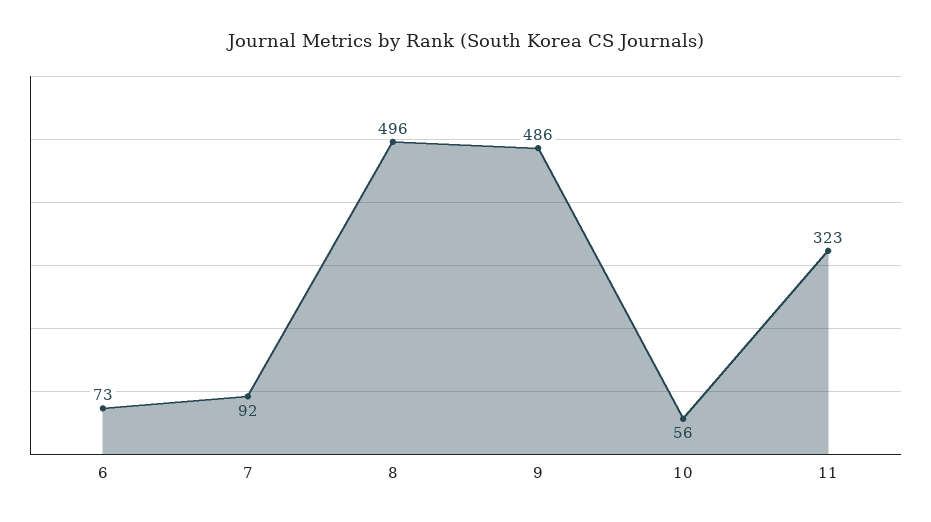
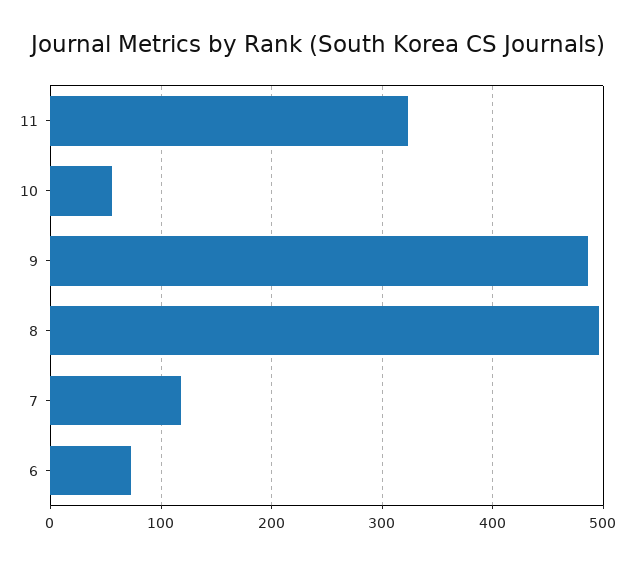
  {
    "6": 73,
-   "7": 92,
+   "7": 120,
    "8": 496,
    "9": 486,
    "10": 56,
    "11": 323
  }

